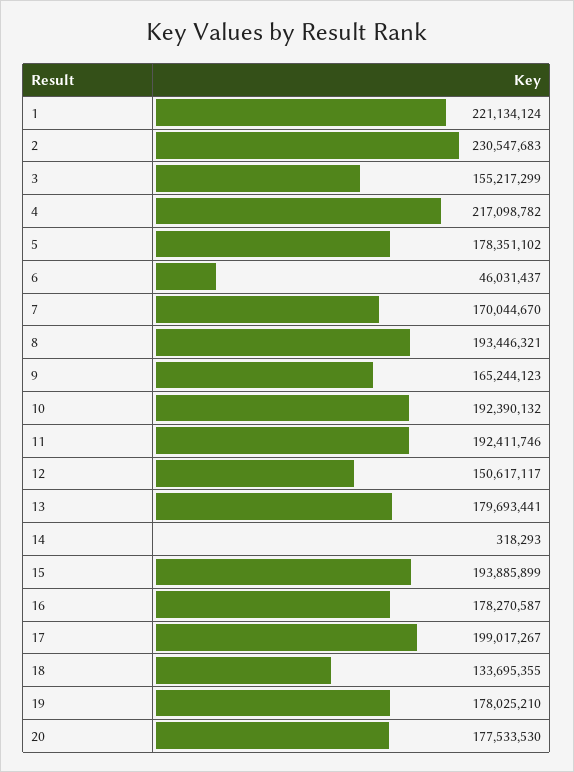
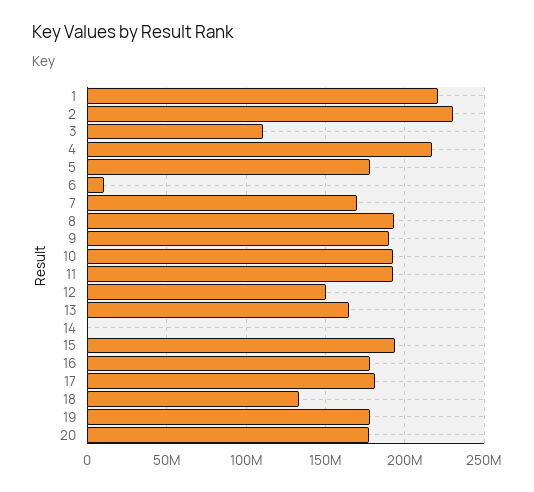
  {
    "1": 221134124,
    "2": 230547683,
-   "3": 155217299,
+   "3": 110000000,
    "4": 217098782,
    "5": 178351102,
-   "6": 46031437,
+   "6": 10000000,
    "7": 170044670,
    "8": 193446321,
-   "9": 165244123,
+   "9": 190000000,
    "10": 192390132,
    "11": 192411746,
    "12": 150617117,
-   "13": 179693441,
+   "13": 165000000,
    "14": 318293,
    "15": 193885899,
    "16": 178270587,
-   "17": 199017267,
+   "17": 180000000,
    "18": 133695355,
    "19": 178025210,
    "20": 177533530
  }

